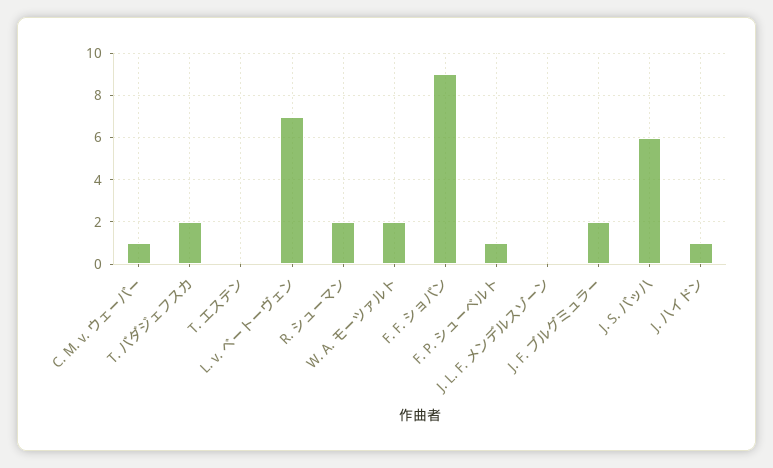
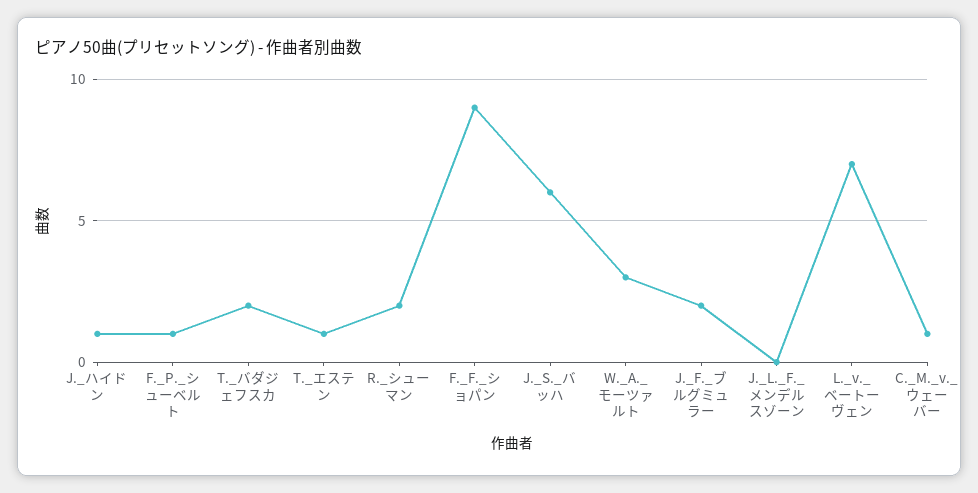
  {
    "C. M. v. ウェーバー": 1,
    "T. バダジェフスカ": 2,
-   "T. エステン": 0,
+   "T. エステン": 1,
    "L. v. ベートーヴェン": 7,
    "R. シューマン": 2,
-   "W. A. モーツァルト": 2,
+   "W. A. モーツァルト": 3,
    "F. F. ショパン": 9,
    "F. P. シューベルト": 1,
    "J. L. F. メンデルスゾーン": 0,
    "J. F. ブルグミュラー": 2,
    "J. S. バッハ": 6,
    "J. ハイドン": 1
  }

